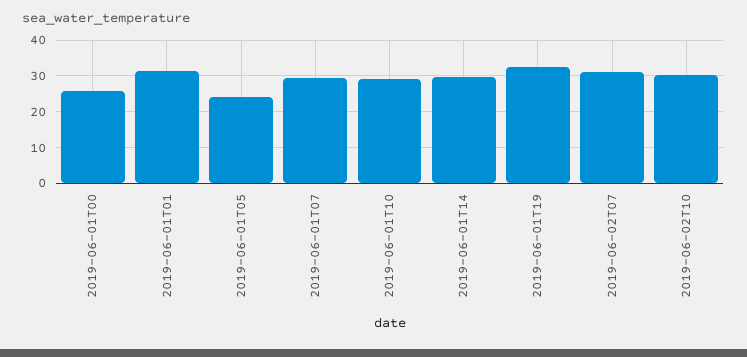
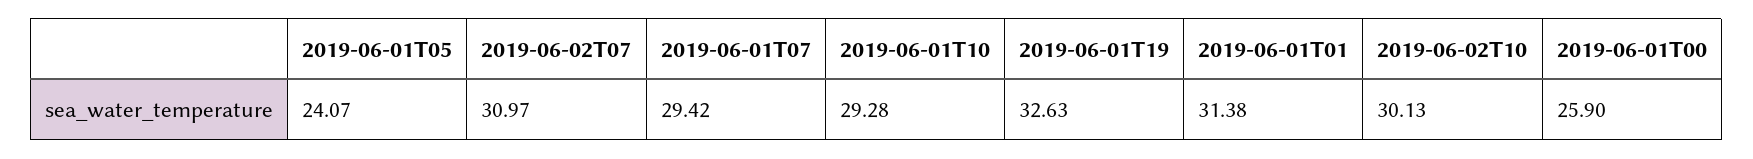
  {
    "2019-06-01T00": 25.9,
    "2019-06-01T01": 31.38,
    "2019-06-01T05": 24.07,
    "2019-06-01T07": 29.42,
    "2019-06-01T10": 29.28,
-   "2019-06-01T14": 30,
    "2019-06-01T19": 32.63,
    "2019-06-02T07": 30.97,
    "2019-06-02T10": 30.13
  }

